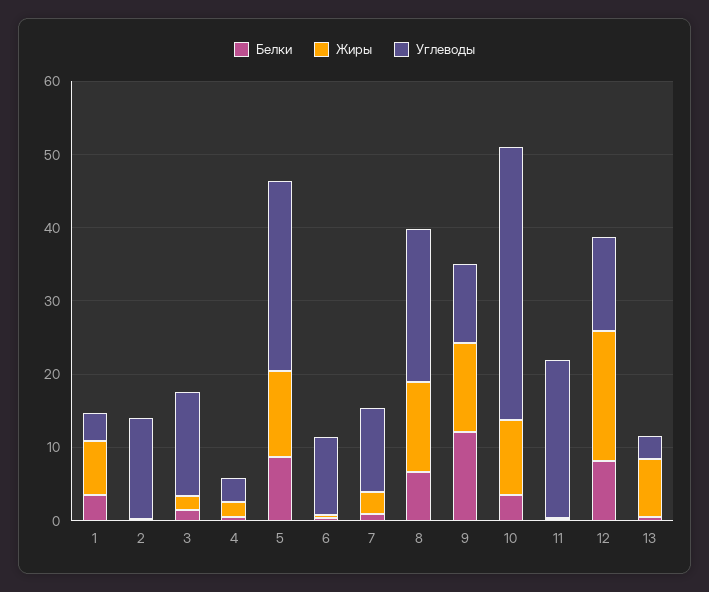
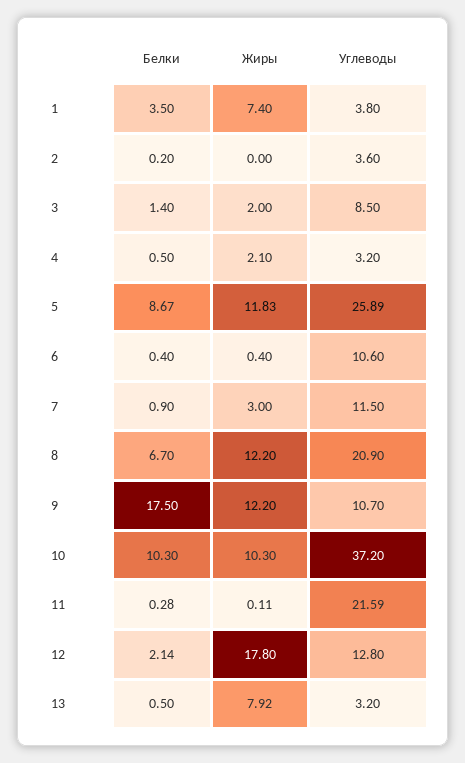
  {
    "Белки": {
      "1": 3.5,
      "2": 0.2,
      "3": 1.4,
      "4": 0.5,
      "5": 8.67,
      "6": 0.4,
      "7": 0.9,
      "8": 6.7,
-     "9": 12,
+     "9": 17.5,
-     "10": 4,
+     "10": 10.3,
      "11": 0.28,
-     "12": 8,
+     "12": 2.14,
      "13": 0.5
    },
    "Жиры": {
      "1": 7.4,
      "2": 0,
      "3": 2,
      "4": 2.1,
      "5": 11.83,
      "6": 0.4,
      "7": 3,
      "8": 12.2,
      "9": 12.2,
      "10": 10.3,
      "11": 0.11,
      "12": 17.8,
      "13": 7.92
    },
    "Углеводы": {
      "1": 3.8,
-     "2": 14,
+     "2": 3.6,
-     "3": 14,
+     "3": 8.5,
      "4": 3.2,
      "5": 25.89,
      "6": 10.6,
      "7": 11.5,
      "8": 20.9,
      "9": 10.7,
      "10": 37.2,
      "11": 21.59,
      "12": 12.8,
      "13": 3.2
    }
  }

